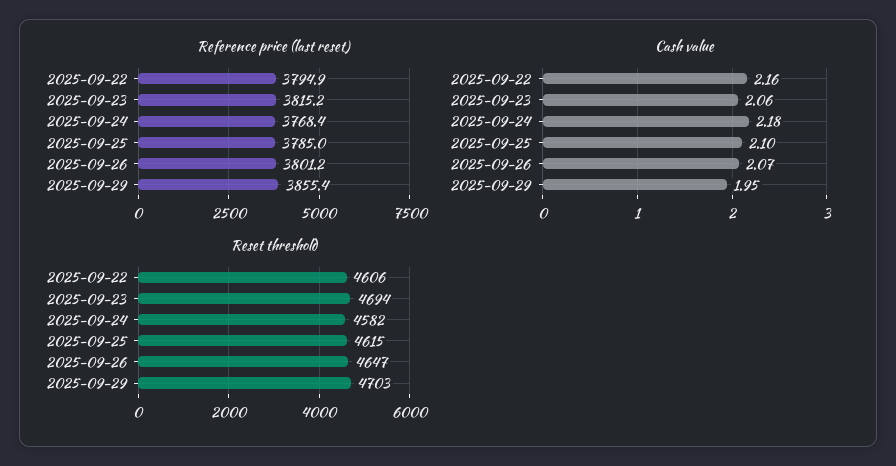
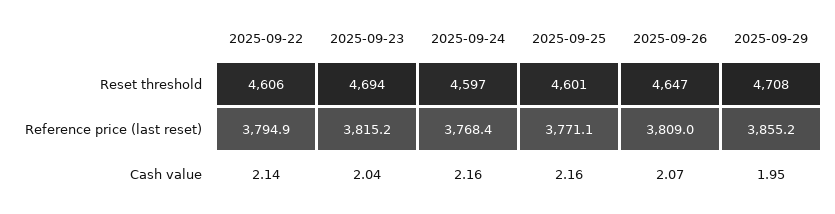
  {
    "Reference price (last reset)": {
      "2025-09-22": 3794.9,
      "2025-09-23": 3815.2,
      "2025-09-24": 3768.4,
-     "2025-09-25": 3785,
+     "2025-09-25": 3771.1,
-     "2025-09-26": 3801.2,
+     "2025-09-26": 3809,
-     "2025-09-29": 3855.4
+     "2025-09-29": 3855.2
    },
    "Cash value": {
-     "2025-09-22": 2.16,
+     "2025-09-22": 2.14,
-     "2025-09-23": 2.06,
+     "2025-09-23": 2.04,
-     "2025-09-24": 2.18,
+     "2025-09-24": 2.16,
-     "2025-09-25": 2.1,
+     "2025-09-25": 2.16,
      "2025-09-26": 2.07,
      "2025-09-29": 1.95
    },
    "Reset threshold": {
      "2025-09-22": 4606,
      "2025-09-23": 4694,
-     "2025-09-24": 4582,
+     "2025-09-24": 4597,
-     "2025-09-25": 4615,
+     "2025-09-25": 4601,
      "2025-09-26": 4647,
-     "2025-09-29": 4703
+     "2025-09-29": 4708
    }
  }

